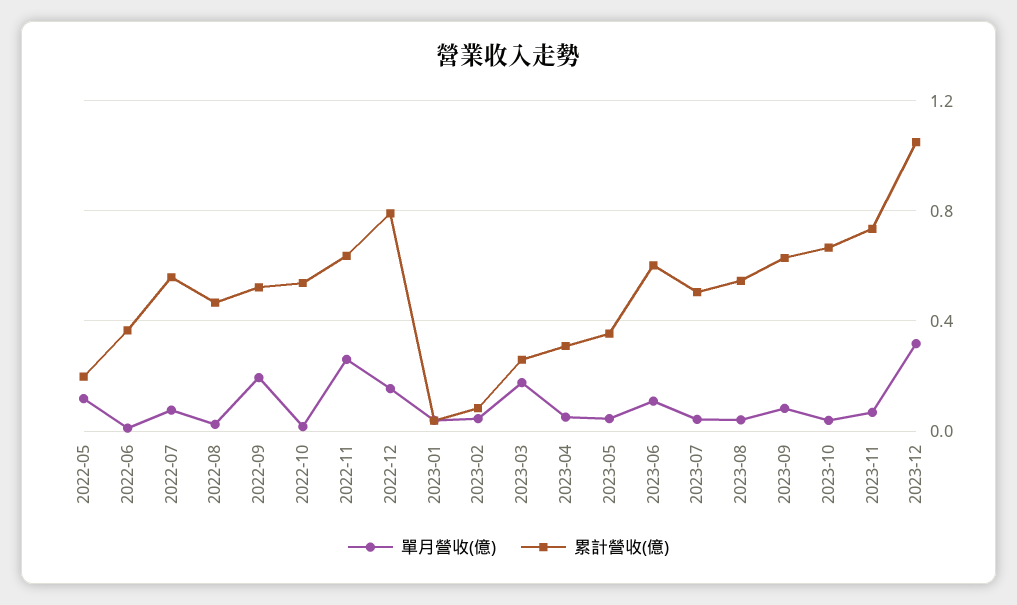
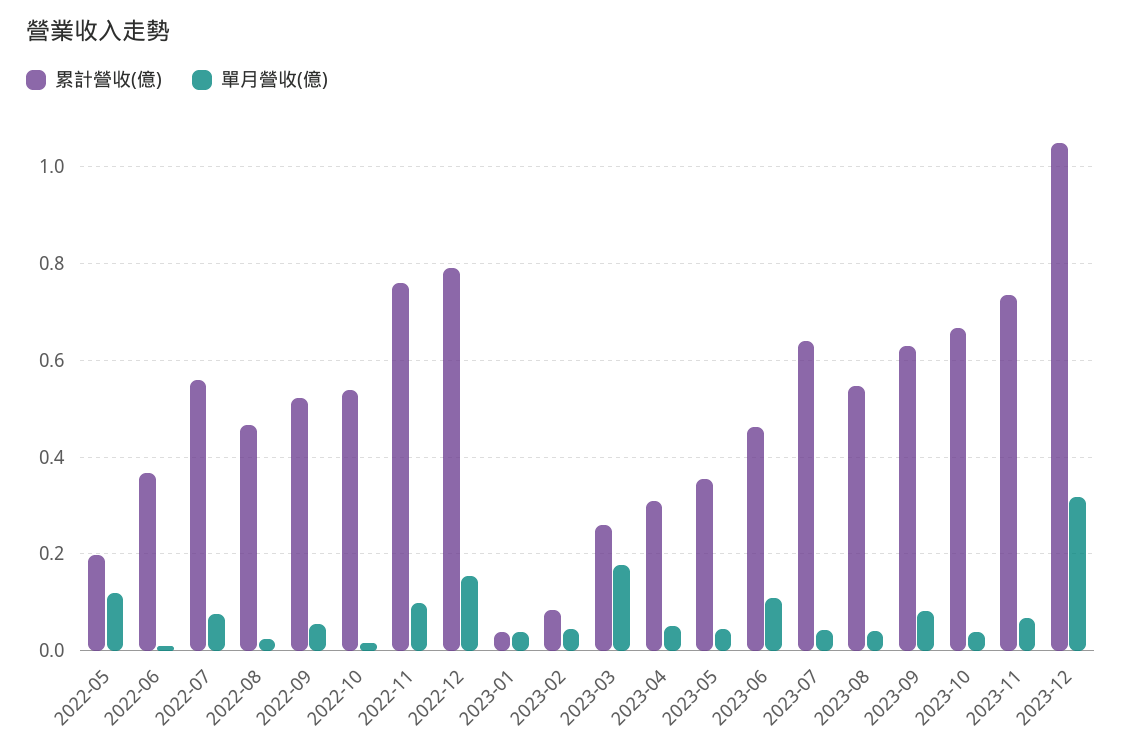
  {
    "單月營收(億)": {
      "2022-05": 0.12,
      "2022-06": 0.02,
      "2022-07": 0.08,
      "2022-08": 0.02,
-     "2022-09": 0.2,
+     "2022-09": 0.06,
      "2022-10": 0.02,
-     "2022-11": 0.25,
+     "2022-11": 0.1,
      "2022-12": 0.16,
      "2023-01": 0.04,
      "2023-02": 0.04,
      "2023-03": 0.18,
      "2023-04": 0.06,
      "2023-05": 0.04,
      "2023-06": 0.1,
      "2023-07": 0.04,
      "2023-08": 0.04,
      "2023-09": 0.08,
      "2023-10": 0.04,
      "2023-11": 0.06,
      "2023-12": 0.32
    },
    "累計營收(億)": {
      "2022-05": 0.2,
      "2022-06": 0.36,
      "2022-07": 0.56,
      "2022-08": 0.46,
      "2022-09": 0.52,
      "2022-10": 0.54,
-     "2022-11": 0.65,
+     "2022-11": 0.76,
      "2022-12": 0.8,
      "2023-01": 0.04,
      "2023-02": 0.08,
      "2023-03": 0.26,
      "2023-04": 0.3,
      "2023-05": 0.36,
-     "2023-06": 0.6,
+     "2023-06": 0.46,
-     "2023-07": 0.5,
+     "2023-07": 0.64,
      "2023-08": 0.54,
      "2023-09": 0.62,
      "2023-10": 0.66,
      "2023-11": 0.74,
      "2023-12": 1.06
    }
  }

